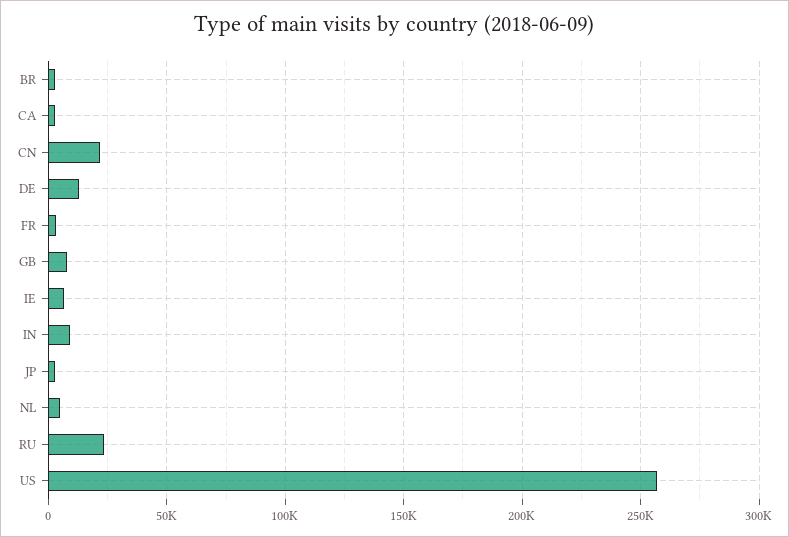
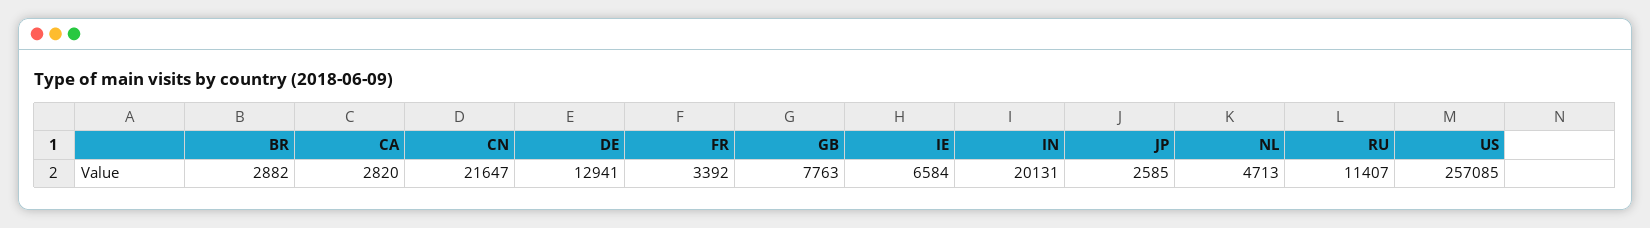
  {
    "BR": 2882,
    "CA": 2820,
    "CN": 21647,
    "DE": 12941,
    "FR": 3392,
    "GB": 7763,
    "IE": 6584,
-   "IN": 10000,
+   "IN": 20131,
    "JP": 2585,
    "NL": 4713,
-   "RU": 25000,
+   "RU": 11407,
    "US": 257085
  }

